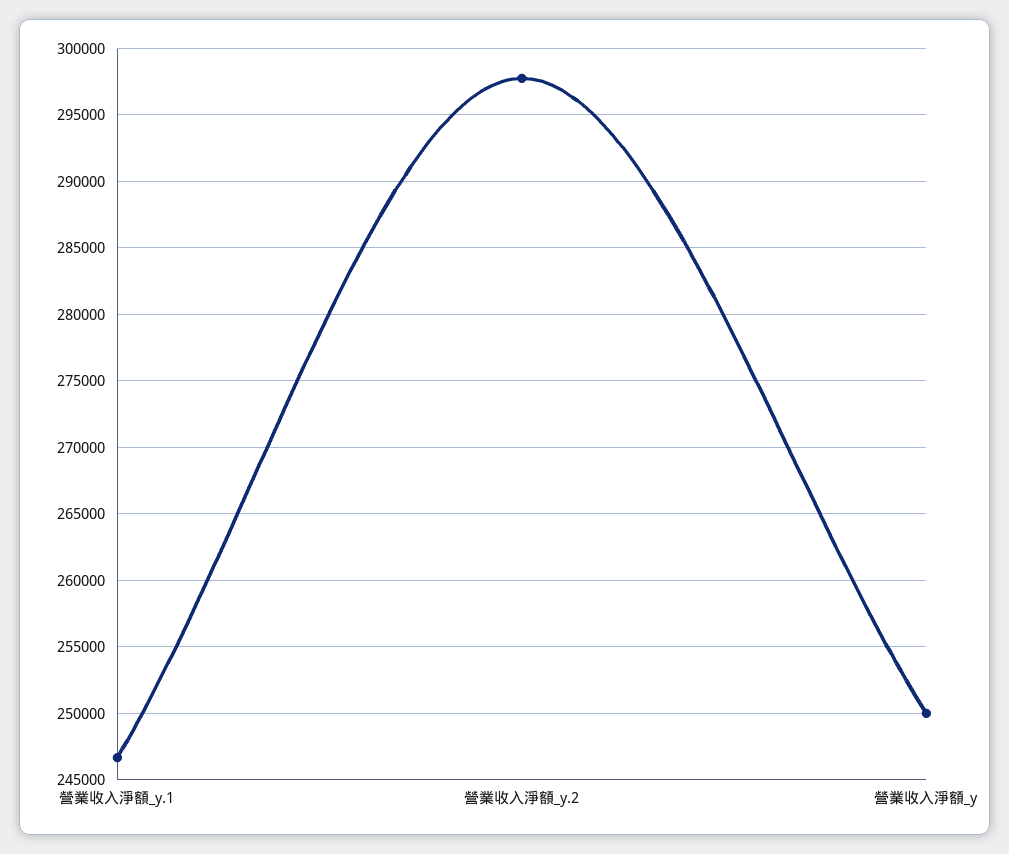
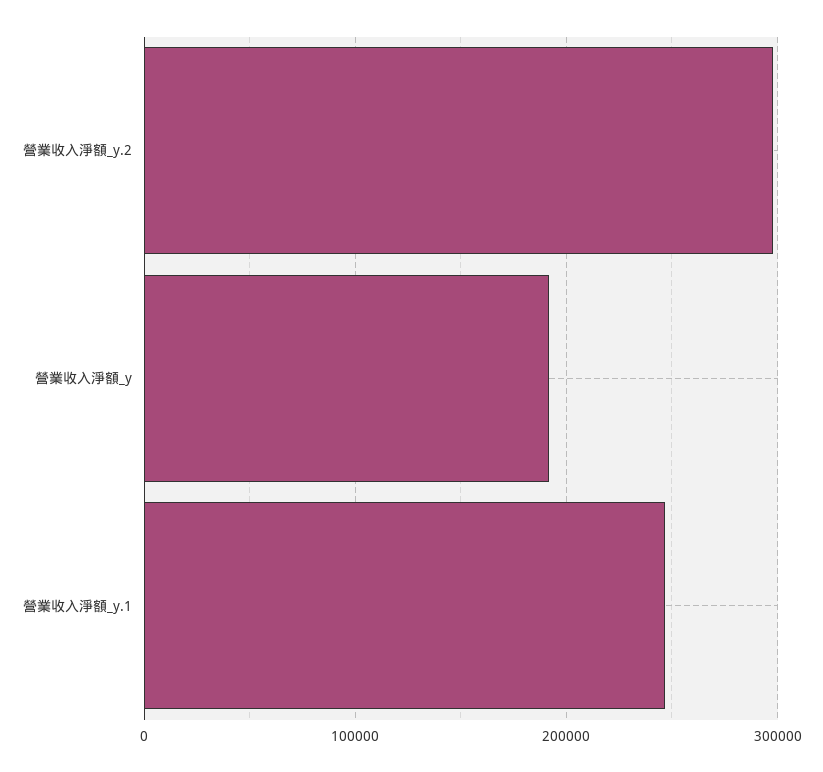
  {
    "營業收入淨額_y.1": 246500,
    "營業收入淨額_y.2": 298000,
-   "營業收入淨額_y": 250000
+   "營業收入淨額_y": 190000
  }

